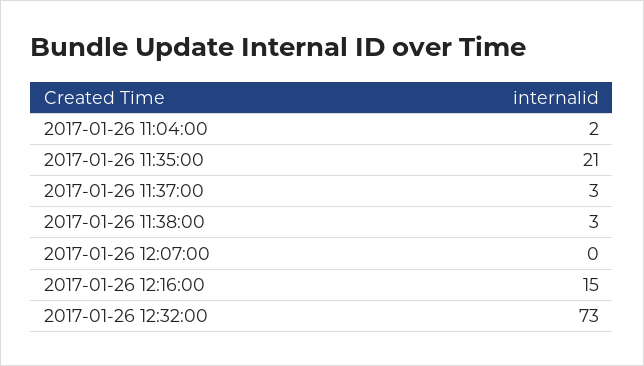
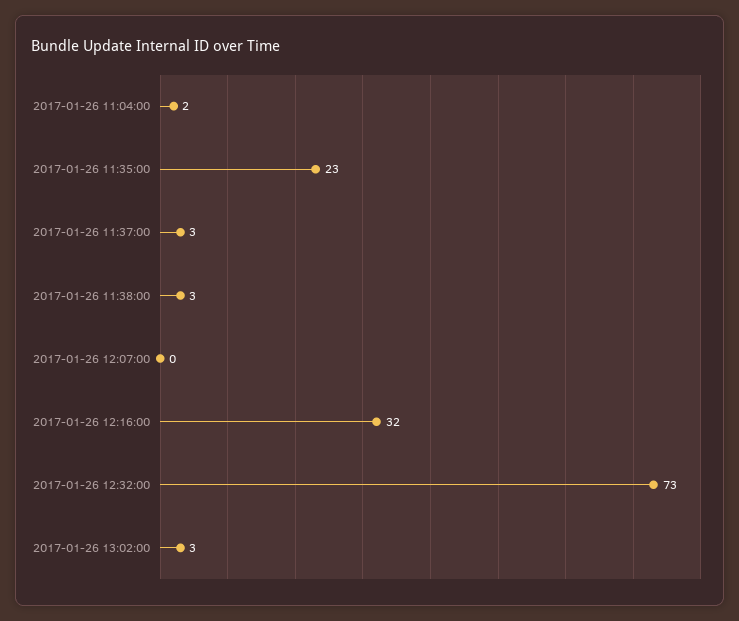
  {
    "2017-01-26 11:04:00": 2,
-   "2017-01-26 11:35:00": 21,
+   "2017-01-26 11:35:00": 23,
    "2017-01-26 11:37:00": 3,
    "2017-01-26 11:38:00": 3,
    "2017-01-26 12:07:00": 0,
-   "2017-01-26 12:16:00": 15,
+   "2017-01-26 12:16:00": 32,
-   "2017-01-26 12:32:00": 73
+   "2017-01-26 12:32:00": 73,
+   "2017-01-26 13:02:00": 3
  }

